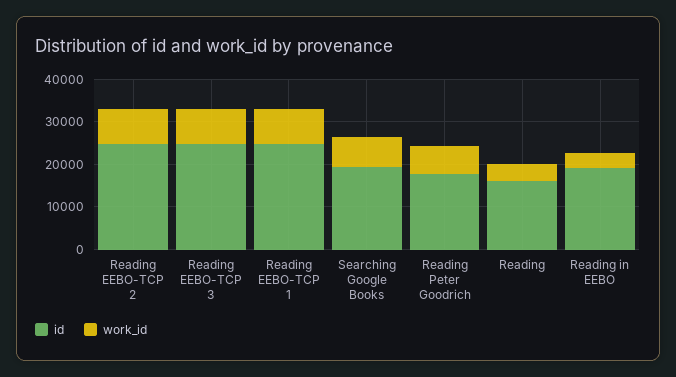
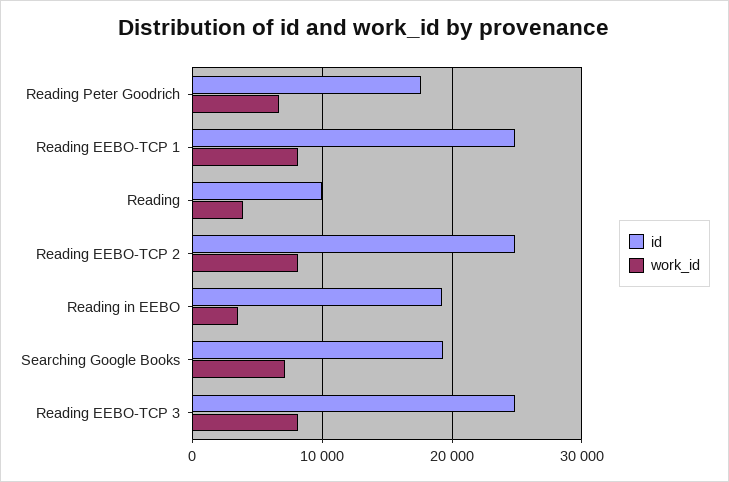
  {
    "id": {
      "Reading EEBO-TCP 2": 25000,
      "Reading EEBO-TCP 3": 25000,
      "Reading EEBO-TCP 1": 25000,
      "Searching Google Books": 19000,
      "Reading Peter Goodrich": 18000,
-     "Reading": 16000,
+     "Reading": 10000,
      "Reading in EEBO": 19000
    },
    "work_id": {
      "Reading EEBO-TCP 2": 8000,
      "Reading EEBO-TCP 3": 8000,
      "Reading EEBO-TCP 1": 8000,
      "Searching Google Books": 7000,
      "Reading Peter Goodrich": 7000,
      "Reading": 4000,
      "Reading in EEBO": 4000
    }
  }

